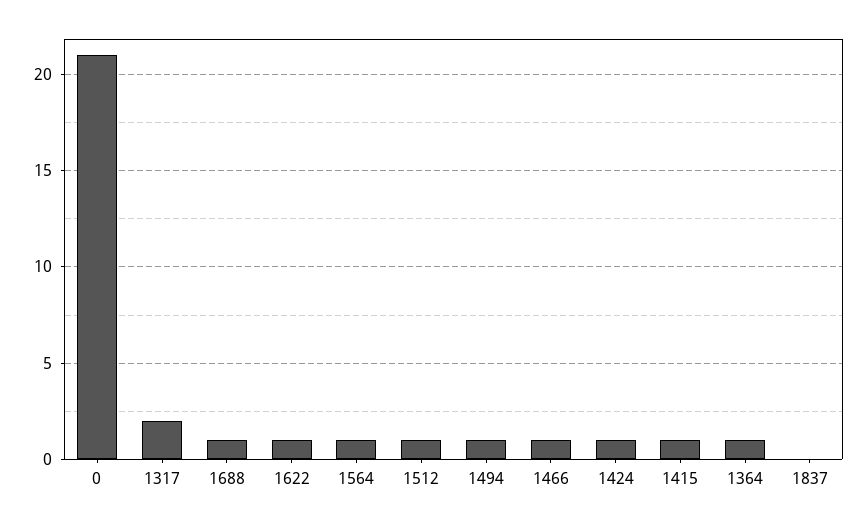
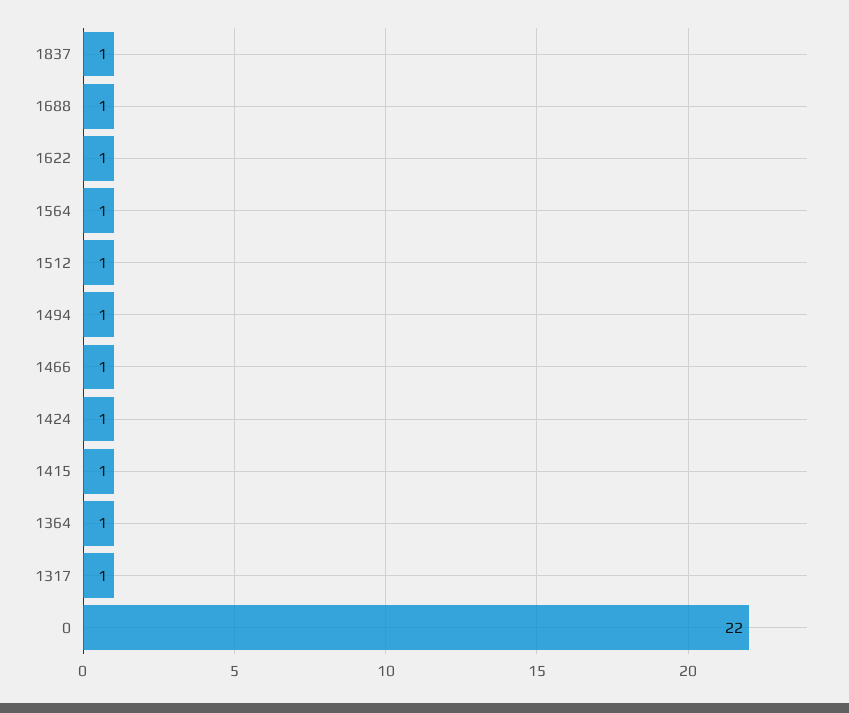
  {
-   "0": 21,
+   "0": 22,
-   "1317": 2,
+   "1317": 1,
    "1688": 1,
    "1622": 1,
    "1564": 1,
    "1512": 1,
    "1494": 1,
    "1466": 1,
    "1424": 1,
    "1415": 1,
    "1364": 1,
-   "1837": 0
+   "1837": 1
  }

